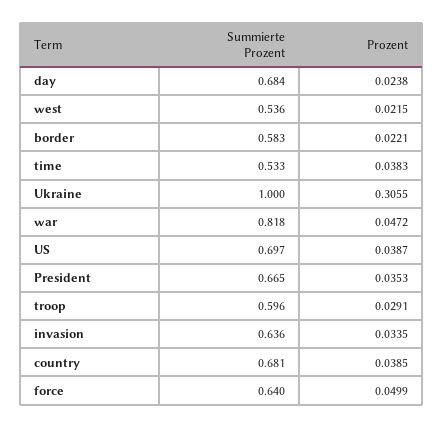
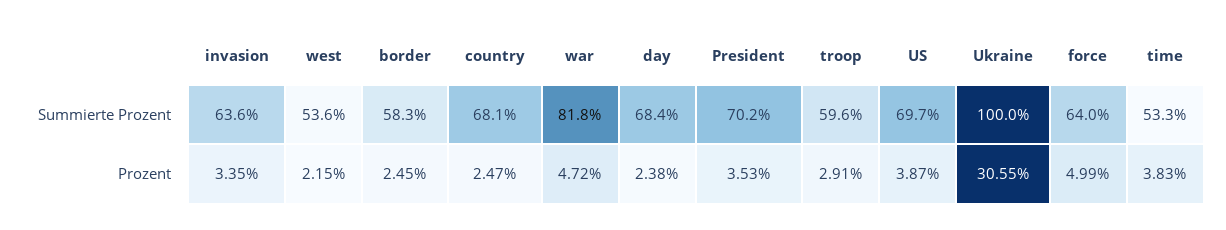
  {
    "Summierte Prozent": {
      "day": 0.684,
      "west": 0.536,
      "border": 0.583,
      "time": 0.533,
      "Ukraine": 1,
      "war": 0.818,
      "US": 0.697,
-     "President": 0.665,
+     "President": 0.702,
      "troop": 0.596,
      "invasion": 0.636,
      "country": 0.681,
      "force": 0.64
    },
    "Prozent": {
      "day": 0.0238,
      "west": 0.0215,
-     "border": 0.0221,
+     "border": 0.0245,
      "time": 0.0383,
      "Ukraine": 0.3055,
      "war": 0.0472,
      "US": 0.0387,
      "President": 0.0353,
      "troop": 0.0291,
      "invasion": 0.0335,
-     "country": 0.0385,
+     "country": 0.0247,
      "force": 0.0499
    }
  }

